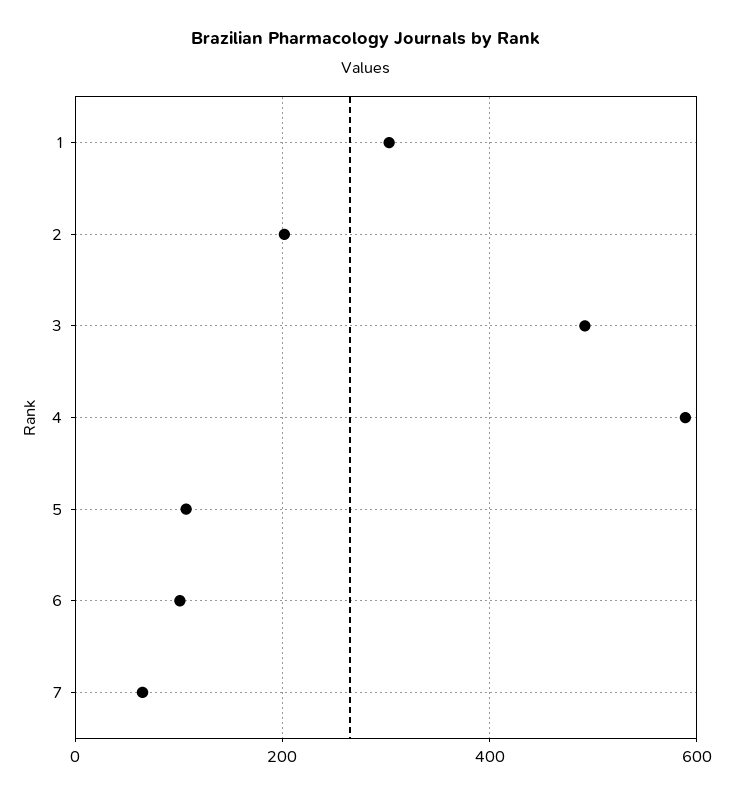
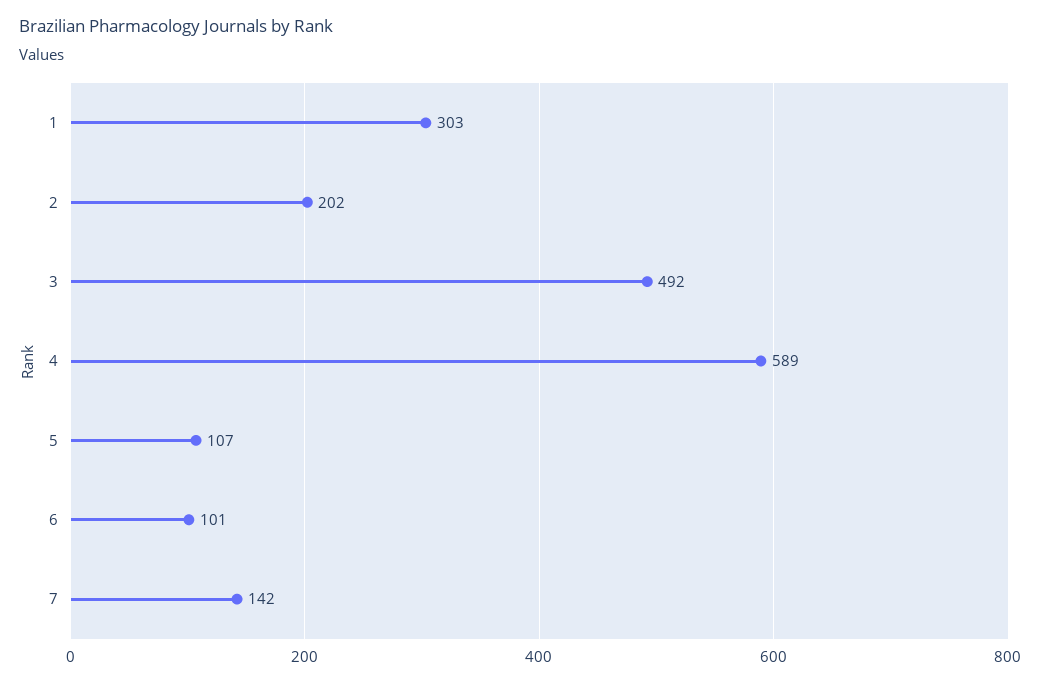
  {
    "1": 303,
    "2": 202,
    "3": 492,
    "4": 589,
    "5": 107,
    "6": 101,
-   "7": 60
+   "7": 142
  }

